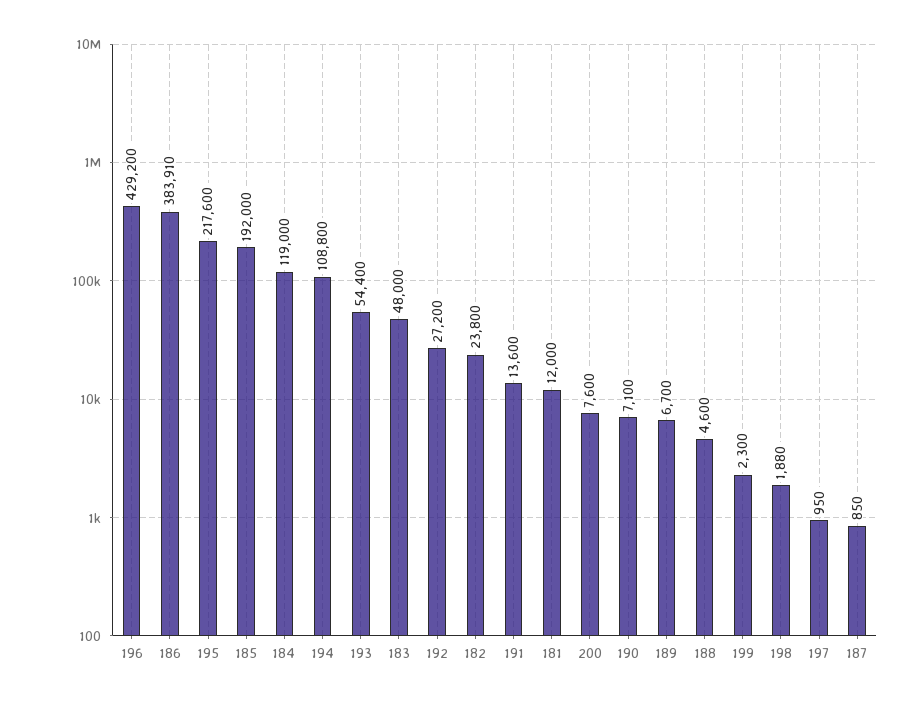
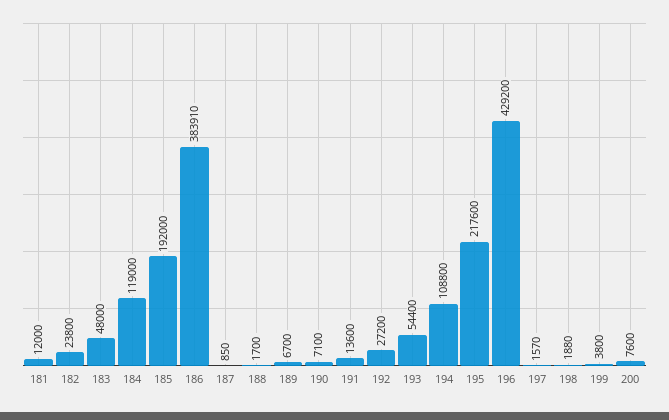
  {
    "196": 429200,
    "186": 383910,
    "195": 217600,
    "185": 192000,
    "184": 119000,
    "194": 108800,
    "193": 54400,
    "183": 48000,
    "192": 27200,
    "182": 23800,
    "191": 13600,
    "181": 12000,
    "200": 7600,
    "190": 7100,
    "189": 6700,
-   "188": 4600,
+   "188": 1700,
-   "199": 2300,
+   "199": 3800,
    "198": 1880,
-   "197": 950,
+   "197": 1570,
    "187": 850
  }

